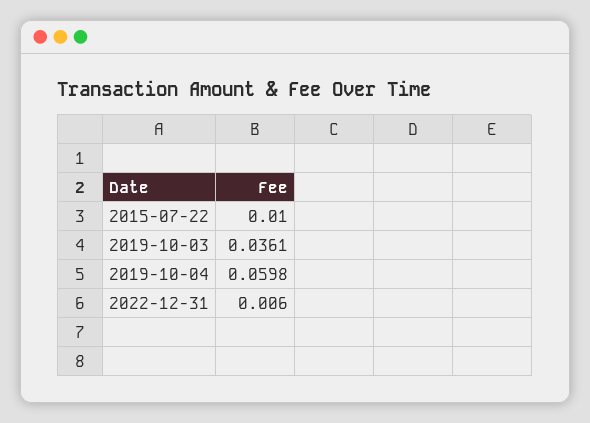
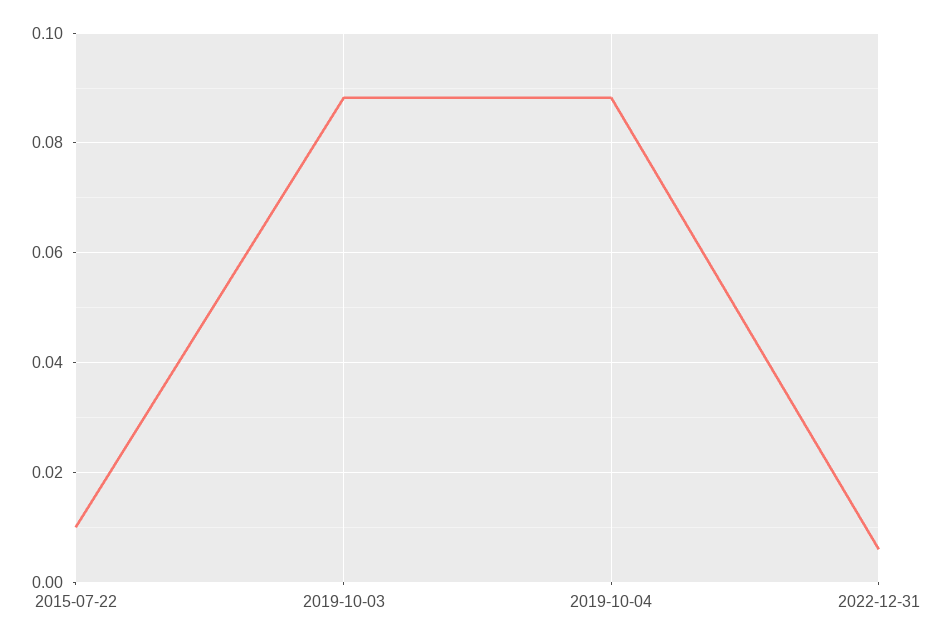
  {
    "2015-07-22": 0.01,
-   "2019-10-03": 0.0361,
+   "2019-10-03": 0.088,
-   "2019-10-04": 0.0598,
+   "2019-10-04": 0.088,
    "2022-12-31": 0.006
  }

